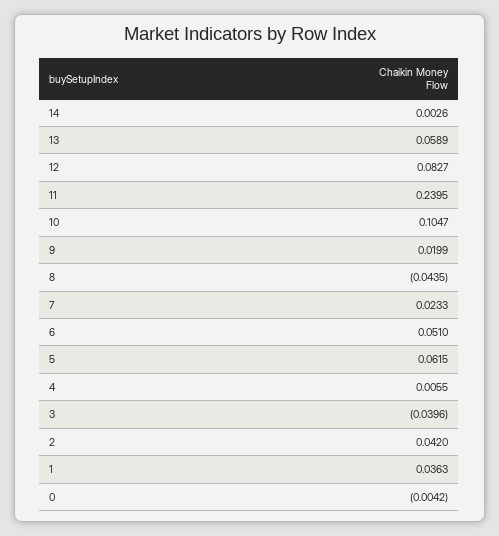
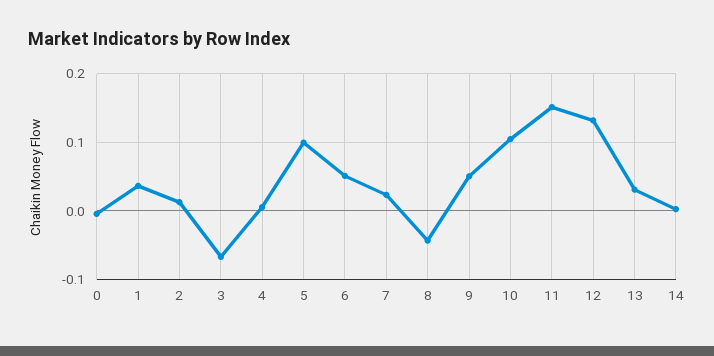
  {
    "14": 0.0026,
-   "13": 0.0589,
+   "13": 0.03,
-   "12": 0.0827,
+   "12": 0.13,
-   "11": 0.2395,
+   "11": 0.15,
    "10": 0.1047,
-   "9": 0.0199,
+   "9": 0.05,
    "8": -0.0435,
    "7": 0.0233,
    "6": 0.051,
-   "5": 0.0615,
+   "5": 0.1,
    "4": 0.0055,
-   "3": -0.0396,
+   "3": -0.07,
-   "2": 0.042,
+   "2": 0.01,
    "1": 0.0363,
    "0": -0.0042
  }

